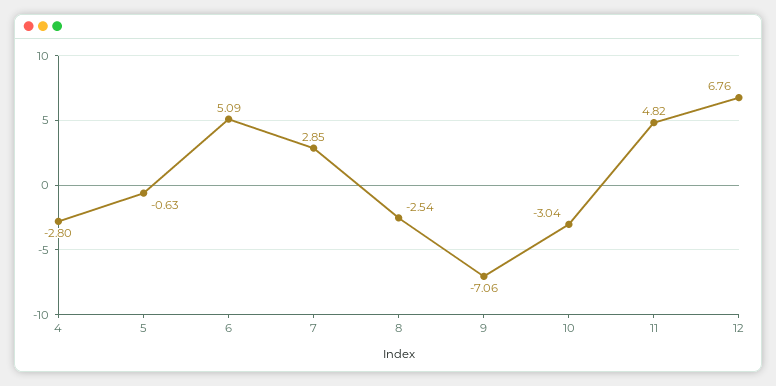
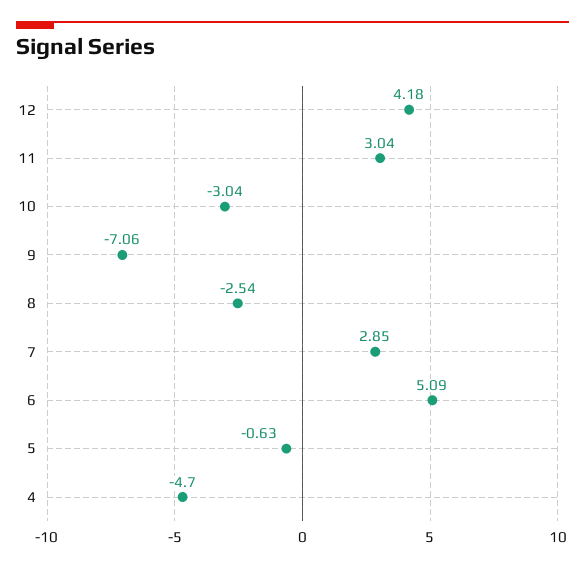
  {
-   "4": -2.8,
+   "4": -4.7,
    "5": -0.63,
    "6": 5.09,
    "7": 2.85,
    "8": -2.54,
    "9": -7.06,
    "10": -3.04,
-   "11": 4.82,
+   "11": 3.04,
-   "12": 6.76
+   "12": 4.18
  }

